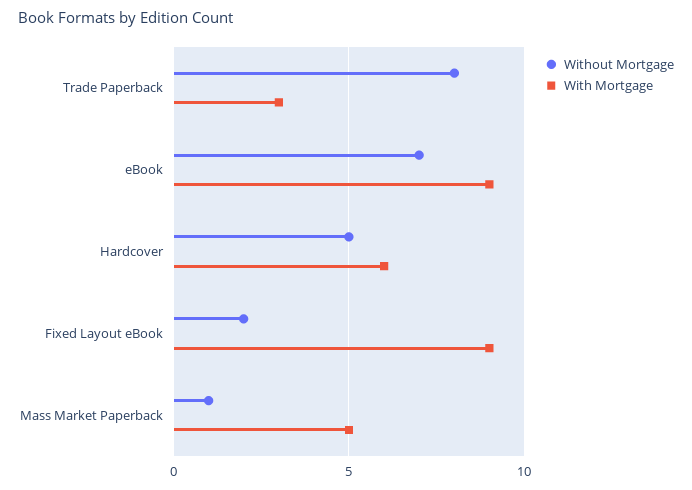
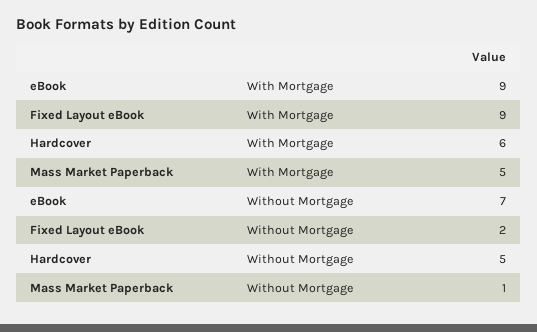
  {
    "Without Mortgage": {
-     "Trade Paperback": 8,
      "eBook": 7,
      "Hardcover": 5,
      "Fixed Layout eBook": 2,
      "Mass Market Paperback": 1
    },
    "With Mortgage": {
-     "Trade Paperback": 3,
      "eBook": 9,
      "Hardcover": 6,
      "Fixed Layout eBook": 9,
      "Mass Market Paperback": 5
    }
  }

